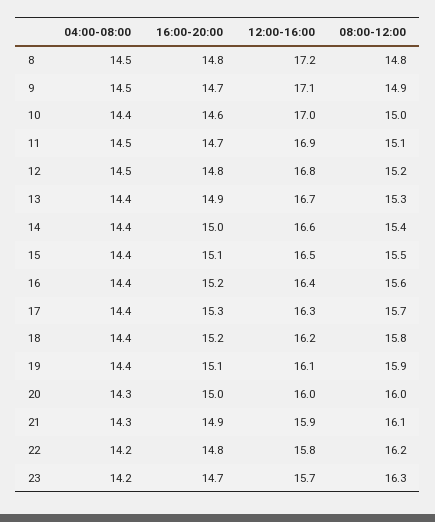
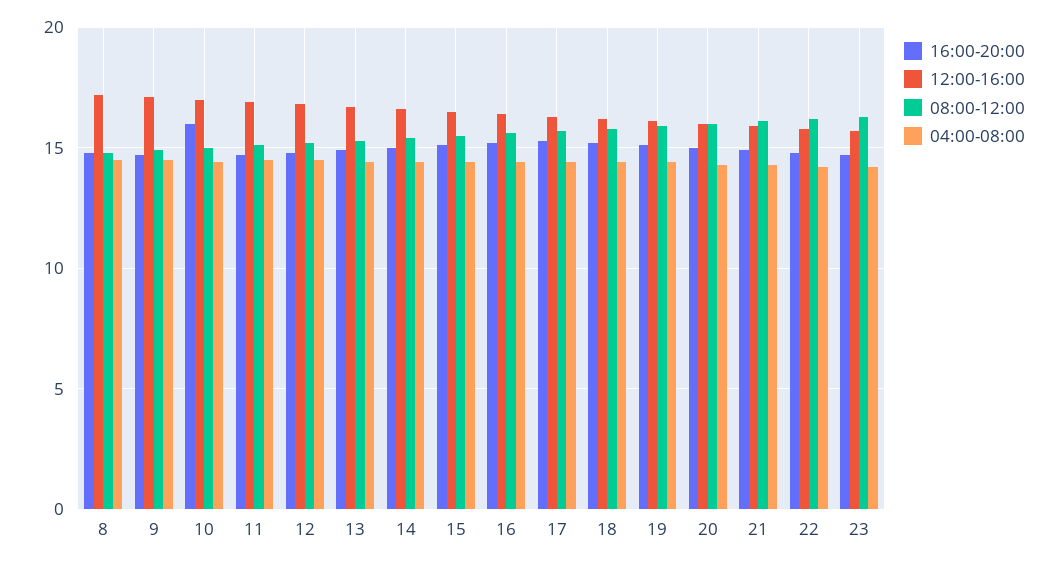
  {
    "04:00-08:00": {
      "8": 14.5,
      "9": 14.5,
      "10": 14.4,
      "11": 14.5,
      "12": 14.5,
      "13": 14.4,
      "14": 14.4,
      "15": 14.4,
      "16": 14.4,
      "17": 14.4,
      "18": 14.4,
      "19": 14.4,
      "20": 14.3,
      "21": 14.3,
      "22": 14.2,
      "23": 14.2
    },
    "16:00-20:00": {
      "8": 14.8,
      "9": 14.7,
-     "10": 14.6,
+     "10": 16,
      "11": 14.7,
      "12": 14.8,
      "13": 14.9,
      "14": 15,
      "15": 15.1,
      "16": 15.2,
      "17": 15.3,
      "18": 15.2,
      "19": 15.1,
      "20": 15,
      "21": 14.9,
      "22": 14.8,
      "23": 14.7
    },
    "12:00-16:00": {
      "8": 17.2,
      "9": 17.1,
      "10": 17,
      "11": 16.9,
      "12": 16.8,
      "13": 16.7,
      "14": 16.6,
      "15": 16.5,
      "16": 16.4,
      "17": 16.3,
      "18": 16.2,
      "19": 16.1,
      "20": 16,
      "21": 15.9,
      "22": 15.8,
      "23": 15.7
    },
    "08:00-12:00": {
      "8": 14.8,
      "9": 14.9,
      "10": 15,
      "11": 15.1,
      "12": 15.2,
      "13": 15.3,
      "14": 15.4,
      "15": 15.5,
      "16": 15.6,
      "17": 15.7,
      "18": 15.8,
      "19": 15.9,
      "20": 16,
      "21": 16.1,
      "22": 16.2,
      "23": 16.3
    }
  }

